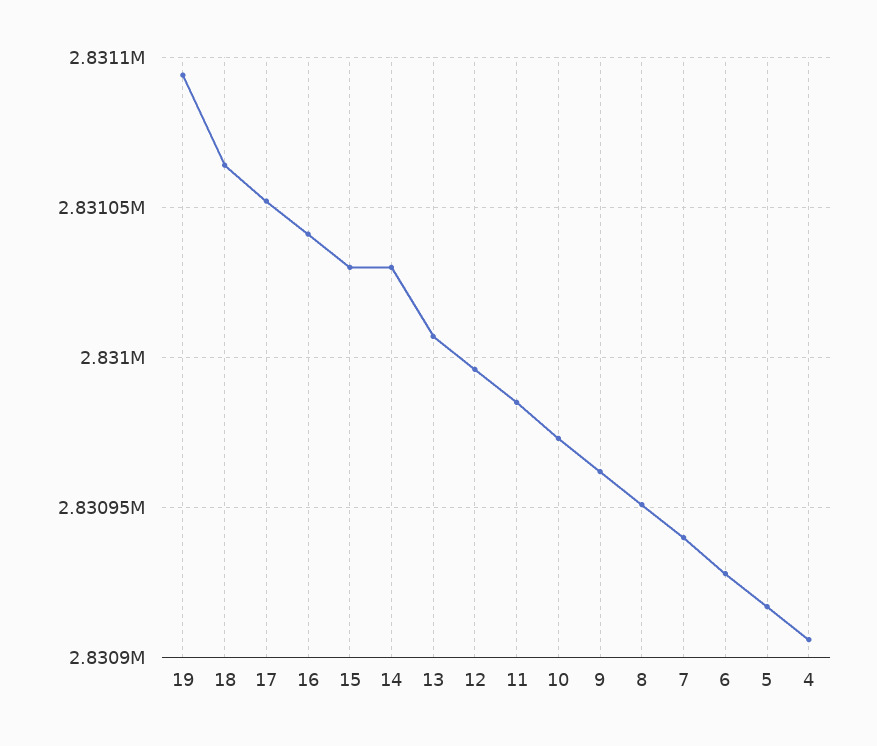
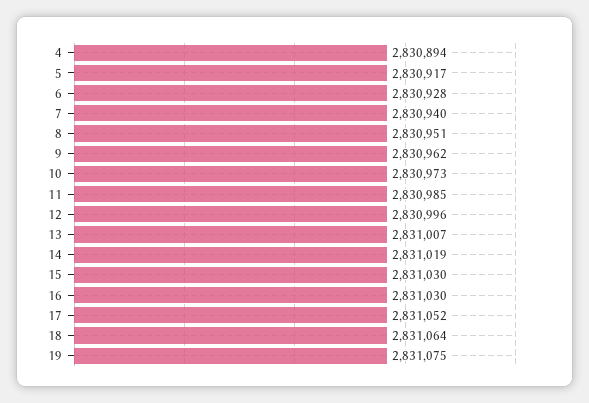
  {
-   "19": 2831095,
+   "19": 2831075,
    "18": 2831064,
    "17": 2831052,
-   "16": 2831040,
+   "16": 2831030,
    "15": 2831030,
-   "14": 2831030,
+   "14": 2831019,
    "13": 2831007,
    "12": 2830996,
    "11": 2830985,
    "10": 2830973,
    "9": 2830962,
    "8": 2830951,
    "7": 2830940,
    "6": 2830928,
    "5": 2830917,
-   "4": 2830905
+   "4": 2830894
  }

